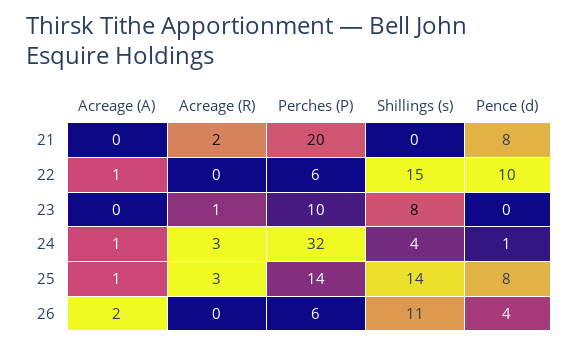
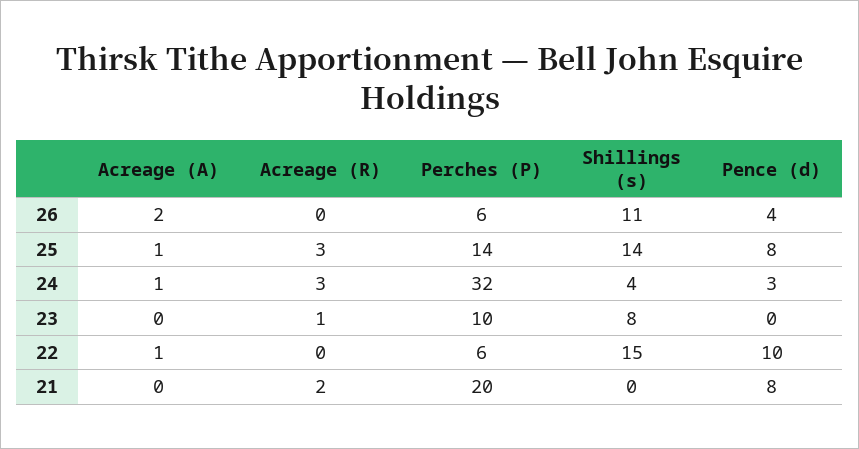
  {
    "Acreage (A)": {
      "21": 0,
      "22": 1,
      "23": 0,
      "24": 1,
      "25": 1,
      "26": 2
    },
    "Acreage (R)": {
      "21": 2,
      "22": 0,
      "23": 1,
      "24": 3,
      "25": 3,
      "26": 0
    },
    "Perches (P)": {
      "21": 20,
      "22": 6,
      "23": 10,
      "24": 32,
      "25": 14,
      "26": 6
    },
    "Shillings (s)": {
      "21": 0,
      "22": 15,
      "23": 8,
      "24": 4,
      "25": 14,
      "26": 11
    },
    "Pence (d)": {
      "21": 8,
      "22": 10,
      "23": 0,
-     "24": 1,
+     "24": 3,
      "25": 8,
      "26": 4
    }
  }

